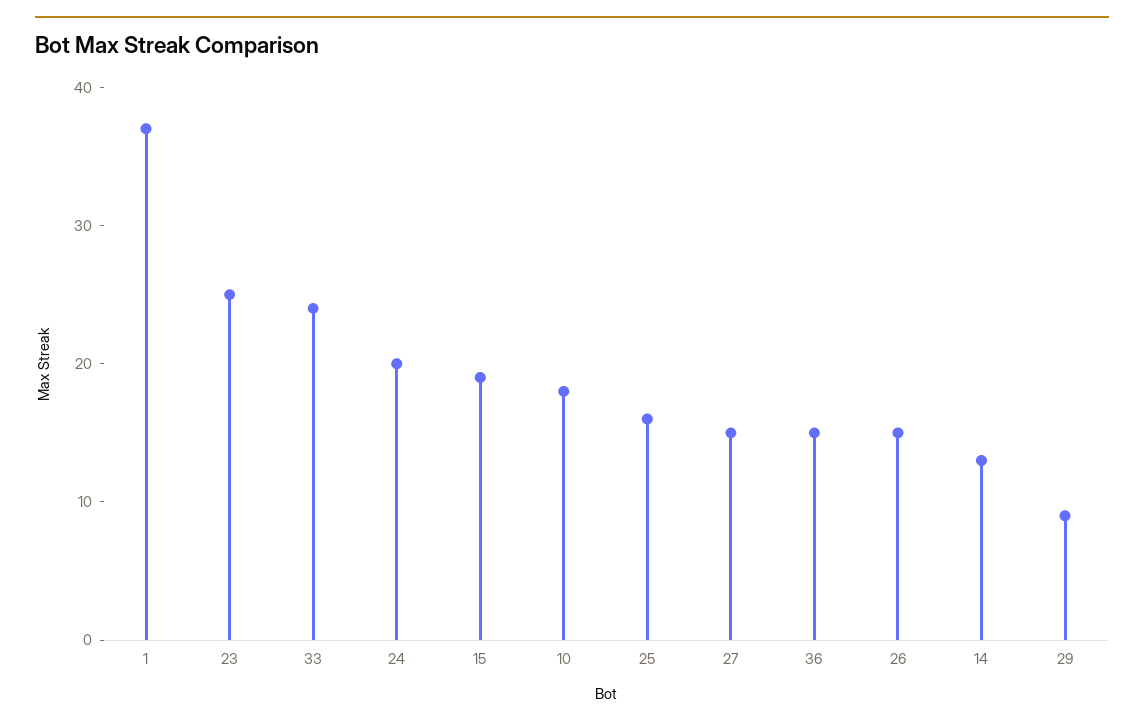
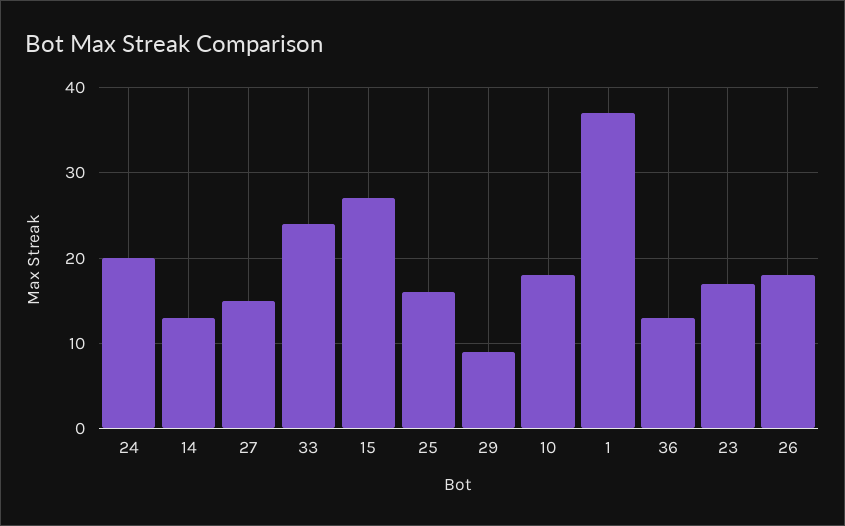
  {
    "1": 37,
-   "23": 25,
+   "23": 17,
    "33": 24,
    "24": 20,
-   "15": 19,
+   "15": 27,
    "10": 18,
    "25": 16,
    "27": 15,
-   "36": 15,
+   "36": 13,
-   "26": 15,
+   "26": 18,
    "14": 13,
    "29": 9
  }

